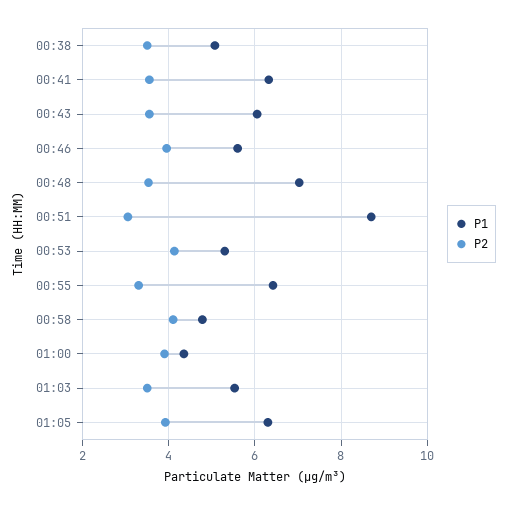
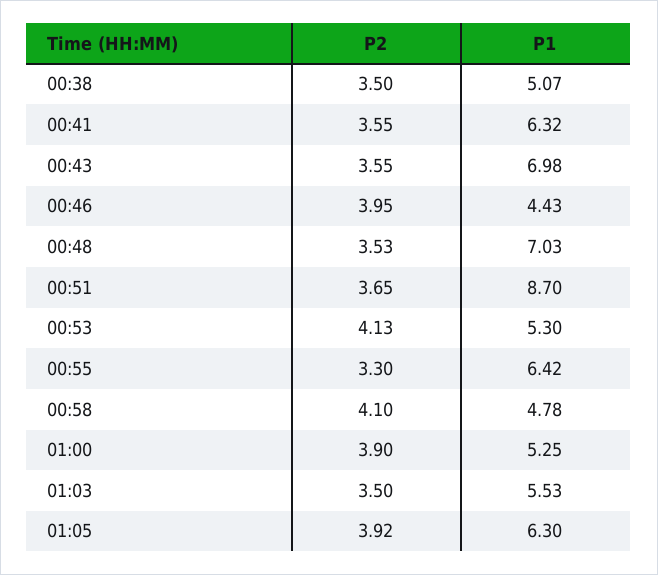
  {
    "P1": {
      "00:38": 5.07,
      "00:41": 6.32,
-     "00:43": 6,
+     "00:43": 6.98,
-     "00:46": 5.6,
+     "00:46": 4.43,
      "00:48": 7.03,
      "00:51": 8.7,
      "00:53": 5.3,
      "00:55": 6.42,
      "00:58": 4.78,
-     "01:00": 4.4,
+     "01:00": 5.25,
      "01:03": 5.53,
      "01:05": 6.3
    },
    "P2": {
      "00:38": 3.5,
      "00:41": 3.55,
      "00:43": 3.55,
      "00:46": 3.95,
      "00:48": 3.53,
-     "00:51": 3,
+     "00:51": 3.65,
      "00:53": 4.13,
      "00:55": 3.3,
      "00:58": 4.1,
      "01:00": 3.9,
      "01:03": 3.5,
      "01:05": 3.92
    }
  }

